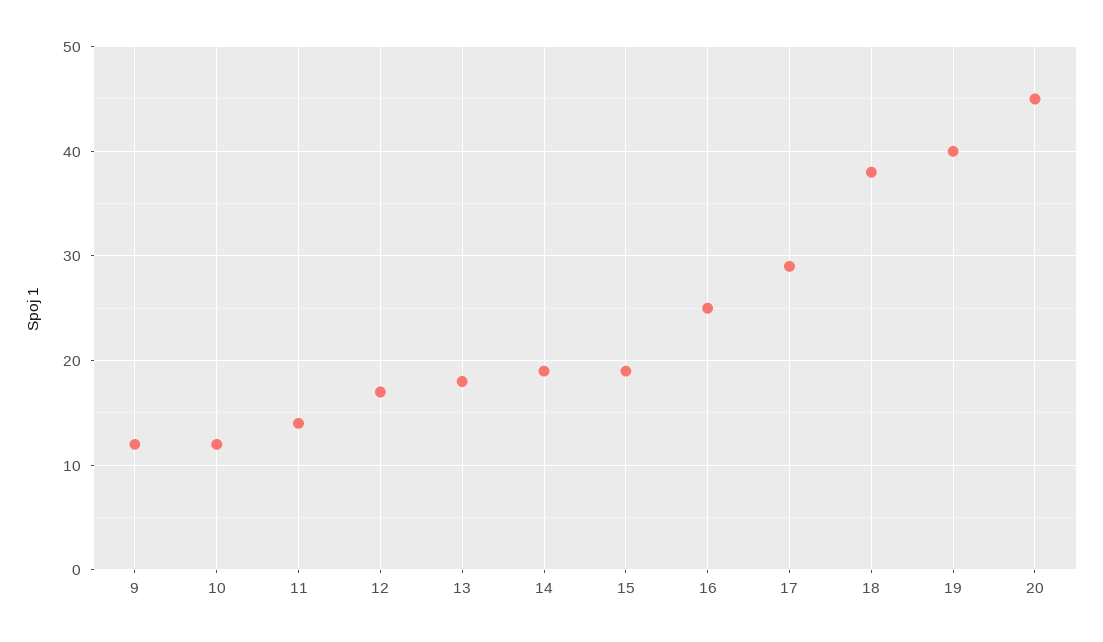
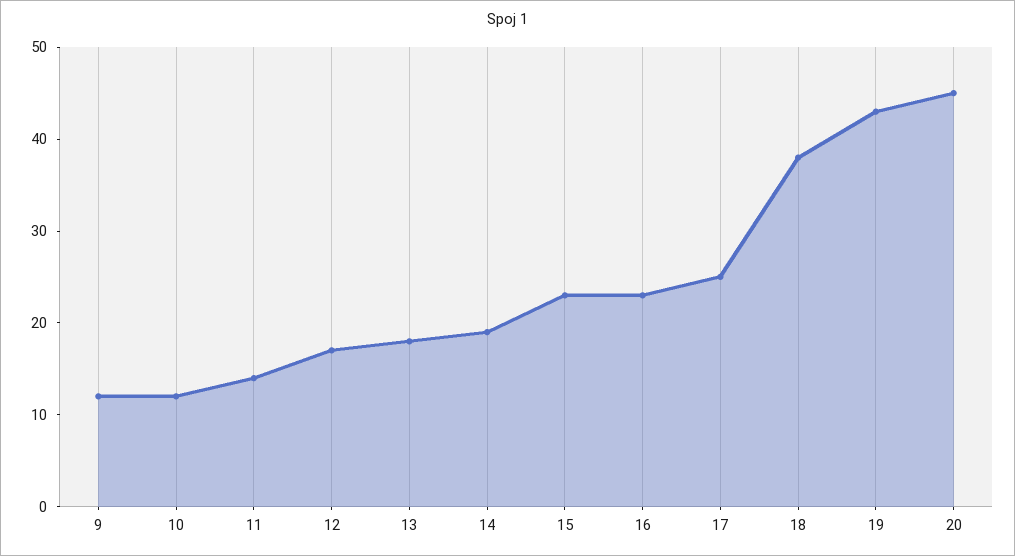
  {
    "9": 12,
    "10": 12,
    "11": 14,
    "12": 17,
    "13": 18,
    "14": 19,
-   "15": 19,
+   "15": 23,
-   "16": 25,
+   "16": 23,
-   "17": 29,
+   "17": 25,
    "18": 38,
-   "19": 40,
+   "19": 43,
    "20": 45
  }

